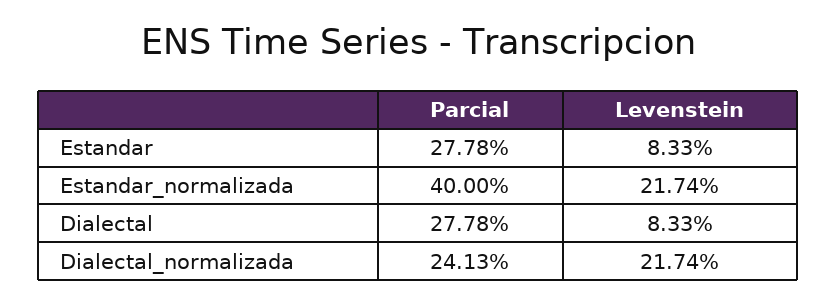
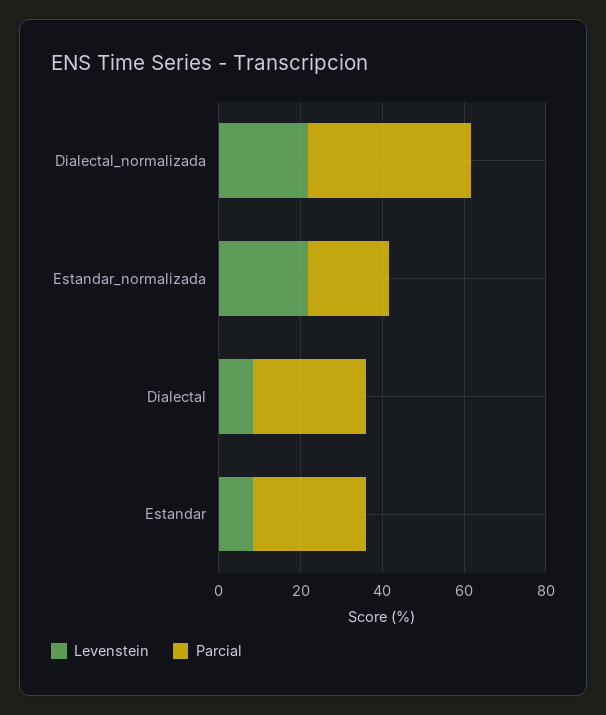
  {
    "Parcial": {
      "Estandar": 27.78,
-     "Estandar_normalizada": 40,
+     "Estandar_normalizada": 20,
      "Dialectal": 27.78,
-     "Dialectal_normalizada": 24.13
+     "Dialectal_normalizada": 40
    },
    "Levenstein": {
      "Estandar": 8.33,
      "Estandar_normalizada": 21.74,
      "Dialectal": 8.33,
      "Dialectal_normalizada": 21.74
    }
  }

